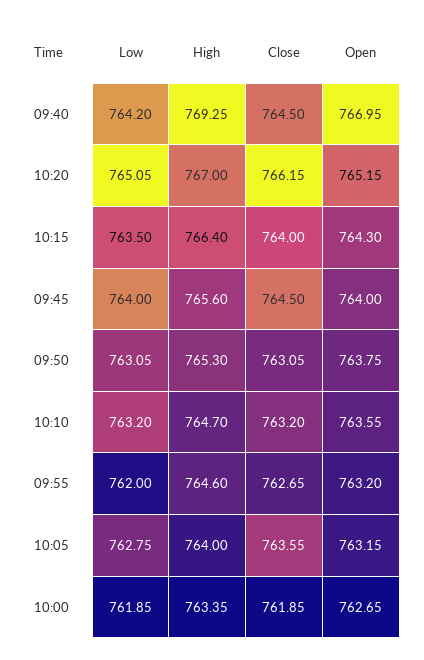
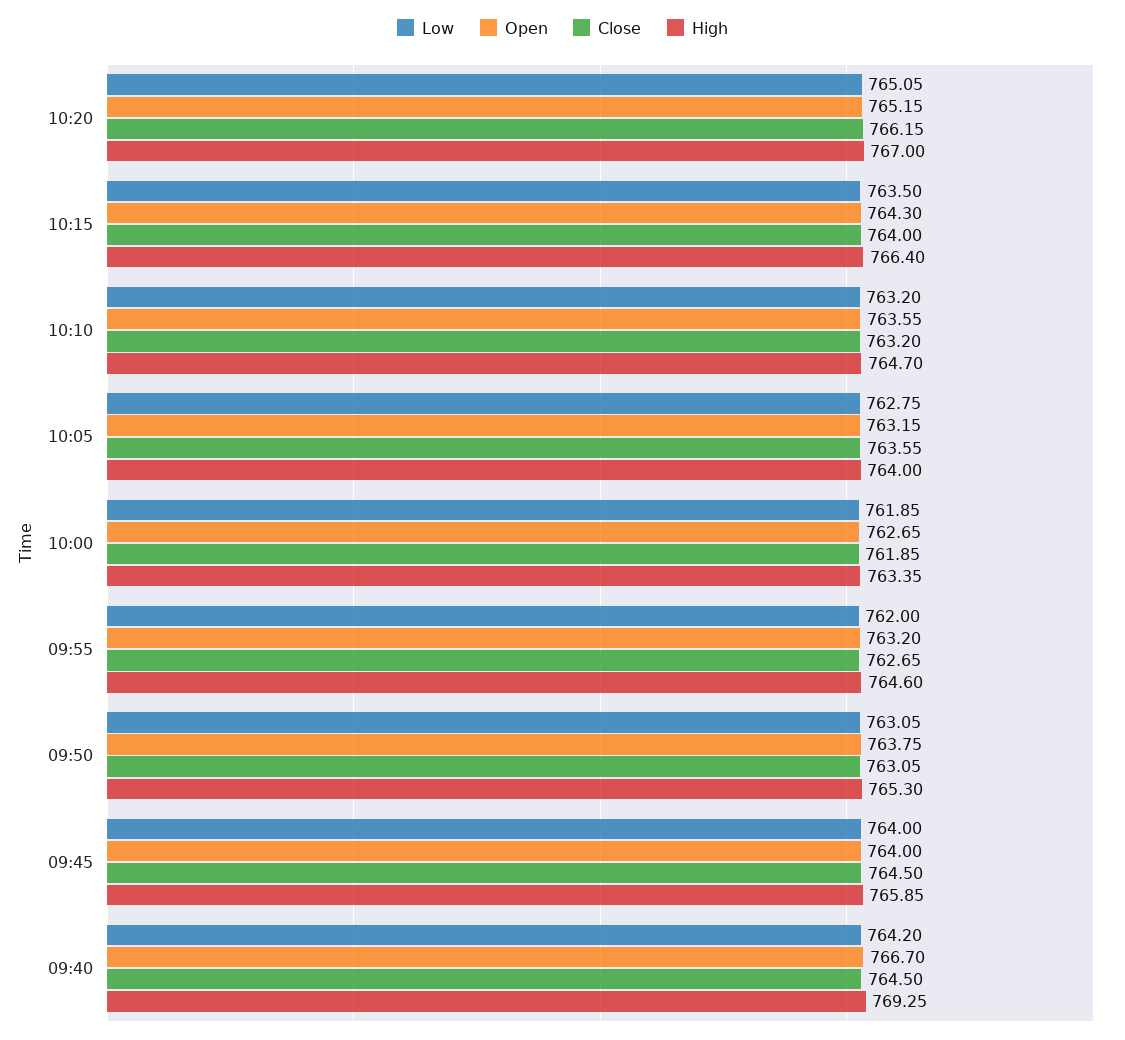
  {
    "Low": {
      "09:40": 764.2,
      "10:20": 765.05,
      "10:15": 763.5,
      "09:45": 764,
      "09:50": 763.05,
      "10:10": 763.2,
      "09:55": 762,
      "10:05": 762.75,
      "10:00": 761.85
    },
    "High": {
      "09:40": 769.25,
      "10:20": 767,
      "10:15": 766.4,
-     "09:45": 765.6,
+     "09:45": 765.85,
      "09:50": 765.3,
      "10:10": 764.7,
      "09:55": 764.6,
      "10:05": 764,
      "10:00": 763.35
    },
    "Close": {
      "09:40": 764.5,
      "10:20": 766.15,
      "10:15": 764,
      "09:45": 764.5,
      "09:50": 763.05,
      "10:10": 763.2,
      "09:55": 762.65,
      "10:05": 763.55,
      "10:00": 761.85
    },
    "Open": {
-     "09:40": 766.95,
+     "09:40": 766.7,
      "10:20": 765.15,
      "10:15": 764.3,
      "09:45": 764,
      "09:50": 763.75,
      "10:10": 763.55,
      "09:55": 763.2,
      "10:05": 763.15,
      "10:00": 762.65
    }
  }

